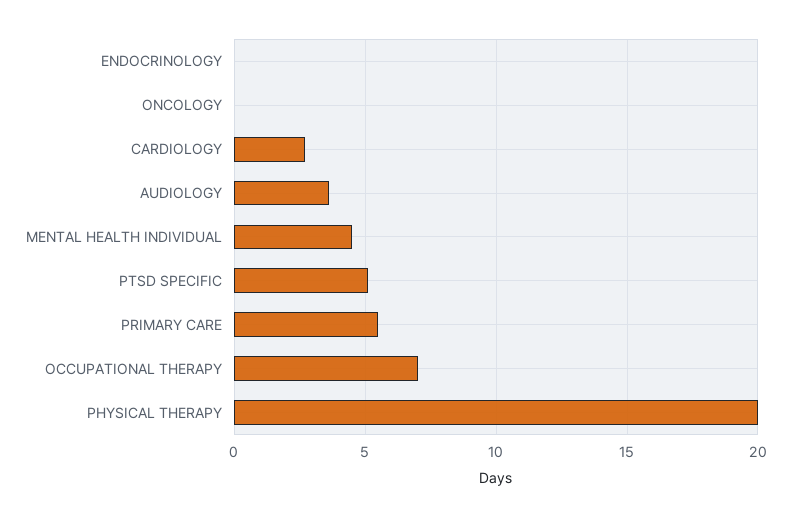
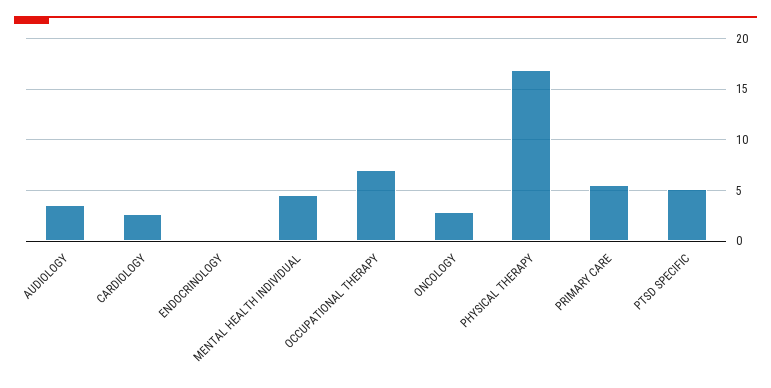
  {
    "ENDOCRINOLOGY": 0,
-   "ONCOLOGY": 0,
+   "ONCOLOGY": 3,
    "CARDIOLOGY": 2.5,
    "AUDIOLOGY": 3.5,
    "MENTAL HEALTH INDIVIDUAL": 4.5,
    "PTSD SPECIFIC": 5,
    "PRIMARY CARE": 5.5,
    "OCCUPATIONAL THERAPY": 7,
-   "PHYSICAL THERAPY": 20
+   "PHYSICAL THERAPY": 17
  }

